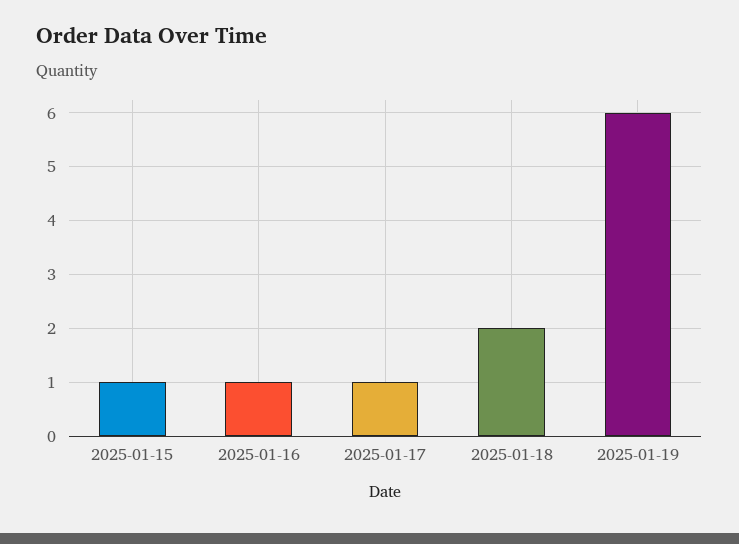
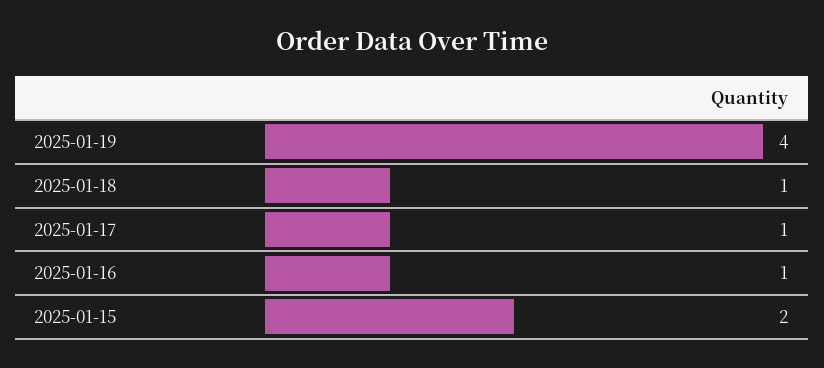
  {
-   "2025-01-15": 1,
+   "2025-01-15": 2,
    "2025-01-16": 1,
    "2025-01-17": 1,
-   "2025-01-18": 2,
+   "2025-01-18": 1,
-   "2025-01-19": 6
+   "2025-01-19": 4
  }

